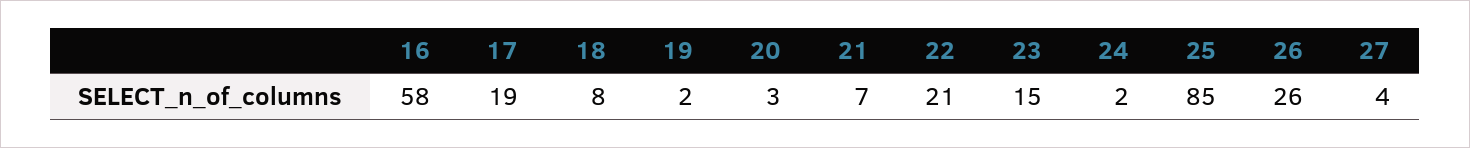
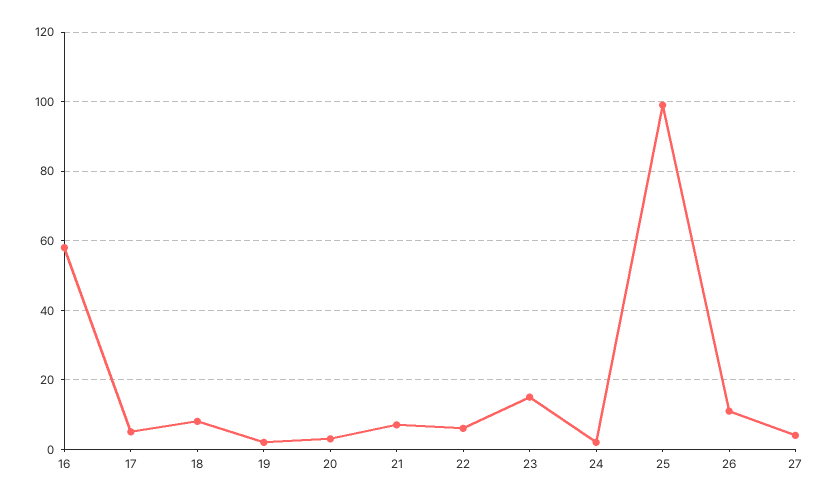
  {
    "16": 58,
-   "17": 19,
+   "17": 5,
    "18": 8,
    "19": 2,
    "20": 3,
    "21": 7,
-   "22": 21,
+   "22": 5,
    "23": 15,
    "24": 2,
-   "25": 85,
+   "25": 100,
-   "26": 26,
+   "26": 10,
    "27": 4
  }

